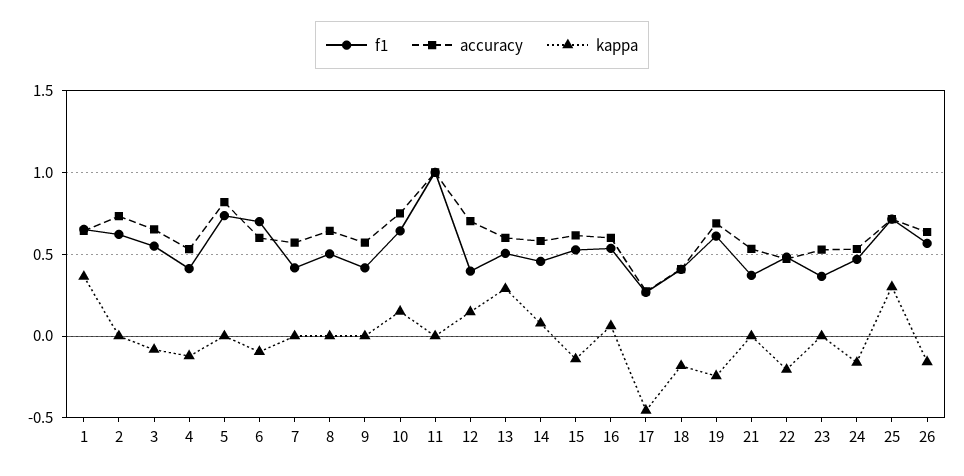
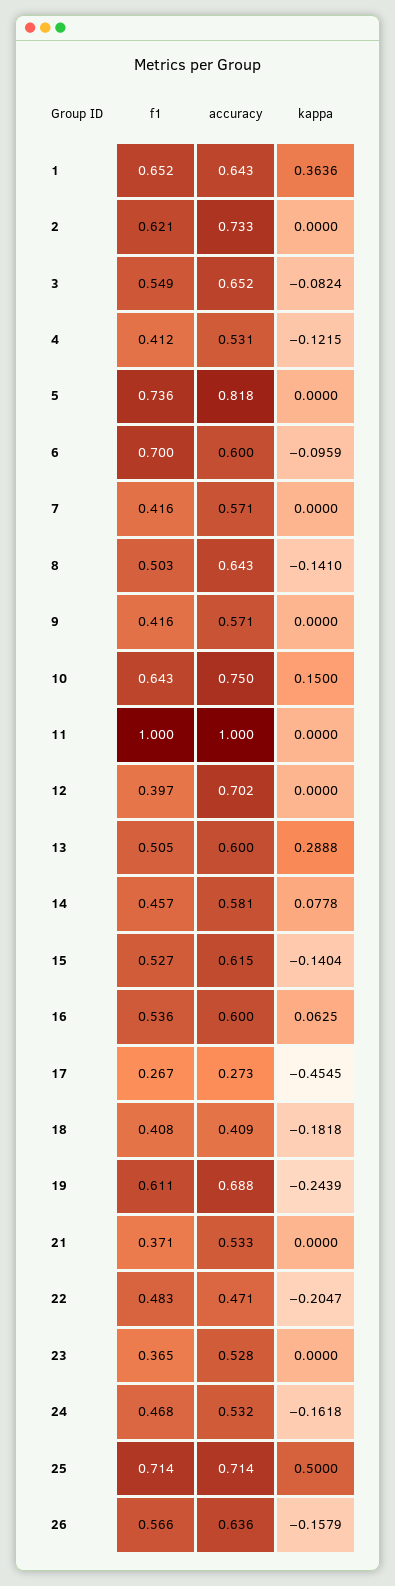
  {
    "f1": {
      "1": 0.652,
      "2": 0.621,
      "3": 0.549,
      "4": 0.412,
      "5": 0.736,
      "6": 0.7,
      "7": 0.416,
      "8": 0.503,
      "9": 0.416,
      "10": 0.643,
      "11": 1,
      "12": 0.397,
      "13": 0.505,
      "14": 0.457,
      "15": 0.527,
      "16": 0.536,
      "17": 0.267,
      "18": 0.408,
      "19": 0.611,
      "21": 0.371,
      "22": 0.483,
      "23": 0.365,
      "24": 0.468,
      "25": 0.714,
      "26": 0.566
    },
    "accuracy": {
      "1": 0.643,
      "2": 0.733,
      "3": 0.652,
      "4": 0.531,
      "5": 0.818,
      "6": 0.6,
      "7": 0.571,
      "8": 0.643,
      "9": 0.571,
      "10": 0.75,
      "11": 1,
      "12": 0.702,
      "13": 0.6,
      "14": 0.581,
      "15": 0.615,
      "16": 0.6,
      "17": 0.273,
      "18": 0.409,
      "19": 0.688,
      "21": 0.533,
      "22": 0.471,
      "23": 0.528,
      "24": 0.532,
      "25": 0.714,
      "26": 0.636
    },
    "kappa": {
      "1": 0.3636,
      "2": 0,
      "3": -0.0824,
      "4": -0.1215,
      "5": 0,
      "6": -0.0959,
      "7": 0,
-     "8": 0,
+     "8": -0.141,
      "9": 0,
      "10": 0.15,
      "11": 0,
-     "12": 0.15,
+     "12": 0,
      "13": 0.2888,
      "14": 0.0778,
      "15": -0.1404,
      "16": 0.0625,
      "17": -0.4545,
      "18": -0.1818,
      "19": -0.2439,
      "21": 0,
      "22": -0.2047,
      "23": 0,
      "24": -0.1618,
-     "25": 0.3,
+     "25": 0.5,
      "26": -0.1579
    }
  }

